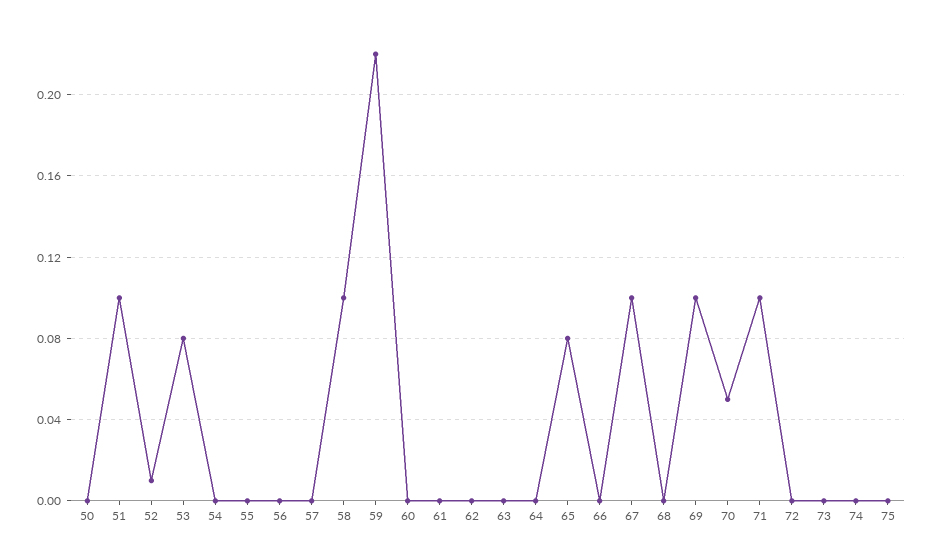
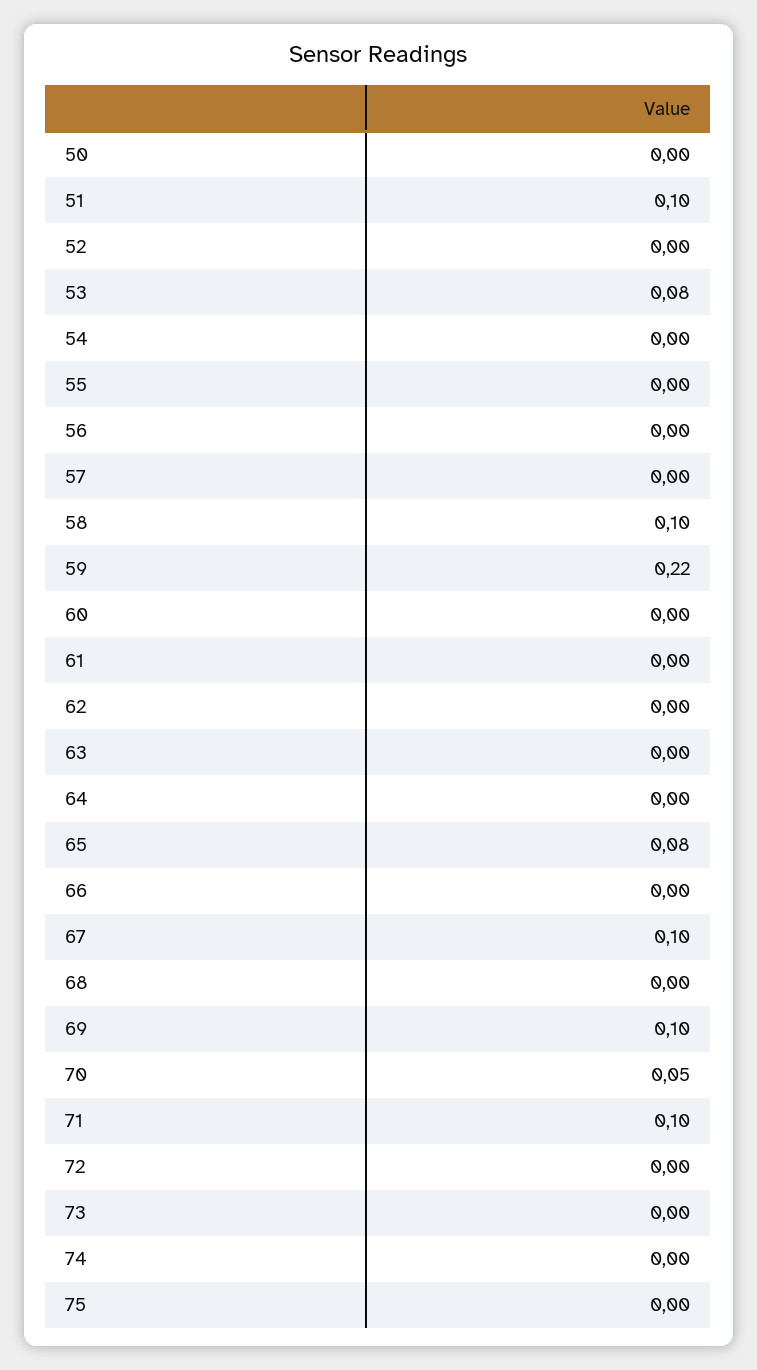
  {
    "50": 0,
    "51": 0.1,
-   "52": 0.01,
+   "52": 0,
    "53": 0.08,
    "54": 0,
    "55": 0,
    "56": 0,
    "57": 0,
    "58": 0.1,
    "59": 0.22,
    "60": 0,
    "61": 0,
    "62": 0,
    "63": 0,
    "64": 0,
    "65": 0.08,
    "66": 0,
    "67": 0.1,
    "68": 0,
    "69": 0.1,
    "70": 0.05,
    "71": 0.1,
    "72": 0,
    "73": 0,
    "74": 0,
    "75": 0
  }

